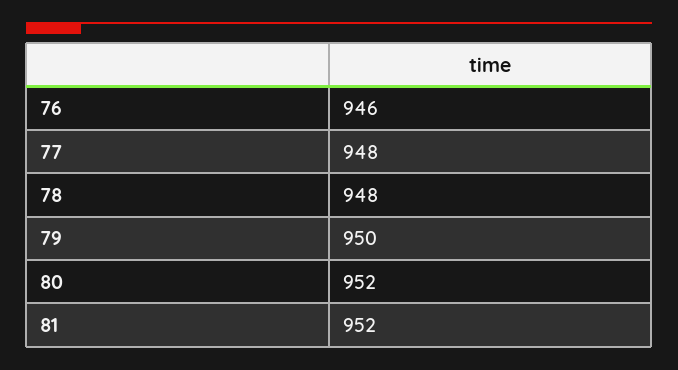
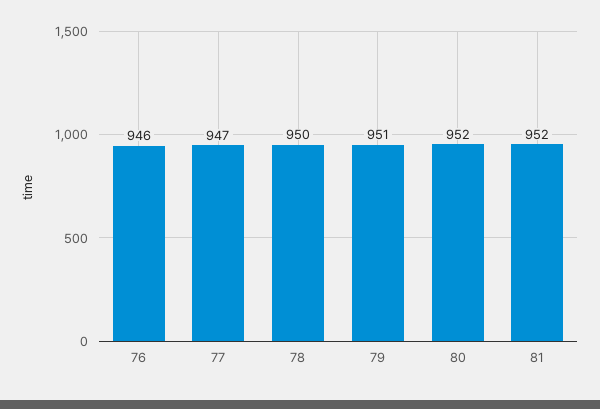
  {
    "76": 946,
-   "77": 948,
+   "77": 947,
-   "78": 948,
+   "78": 950,
-   "79": 950,
+   "79": 951,
    "80": 952,
    "81": 952
  }

